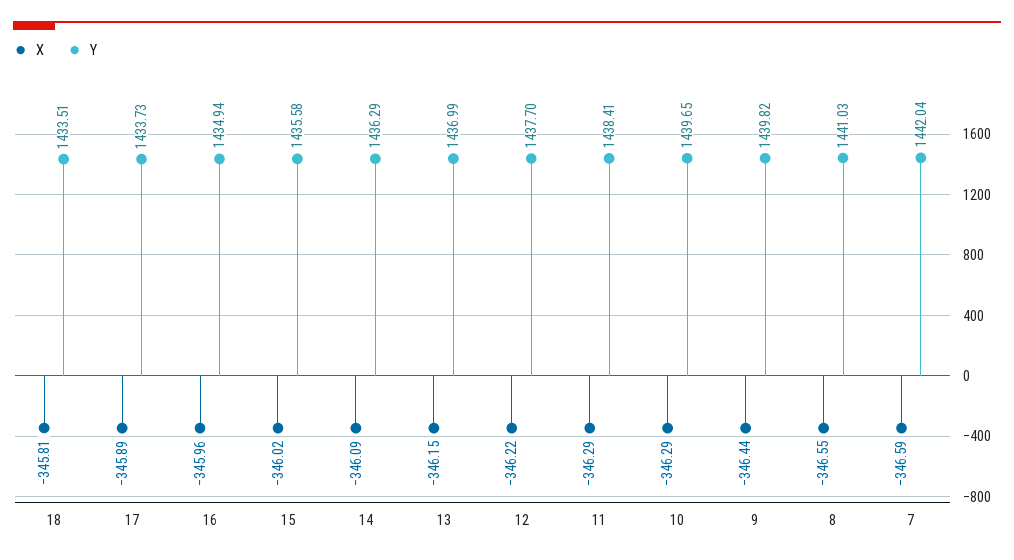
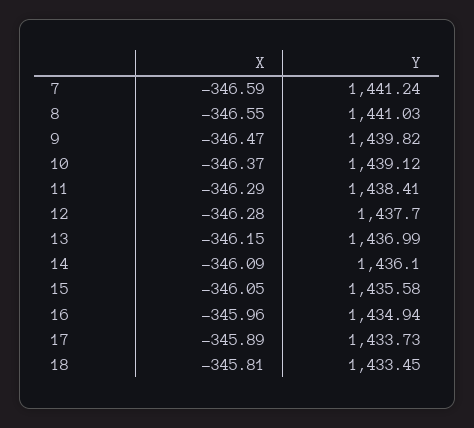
  {
    "X": {
      "18": -345.81,
      "17": -345.89,
      "16": -345.96,
-     "15": -346.02,
+     "15": -346.05,
      "14": -346.09,
      "13": -346.15,
-     "12": -346.22,
+     "12": -346.28,
      "11": -346.29,
-     "10": -346.29,
+     "10": -346.37,
-     "9": -346.44,
+     "9": -346.47,
      "8": -346.55,
      "7": -346.59
    },
    "Y": {
-     "18": 1433.51,
+     "18": 1433.45,
      "17": 1433.73,
      "16": 1434.94,
      "15": 1435.58,
-     "14": 1436.29,
+     "14": 1436.1,
      "13": 1436.99,
      "12": 1437.7,
      "11": 1438.41,
-     "10": 1439.65,
+     "10": 1439.12,
      "9": 1439.82,
      "8": 1441.03,
-     "7": 1442.04
+     "7": 1441.24
    }
  }

